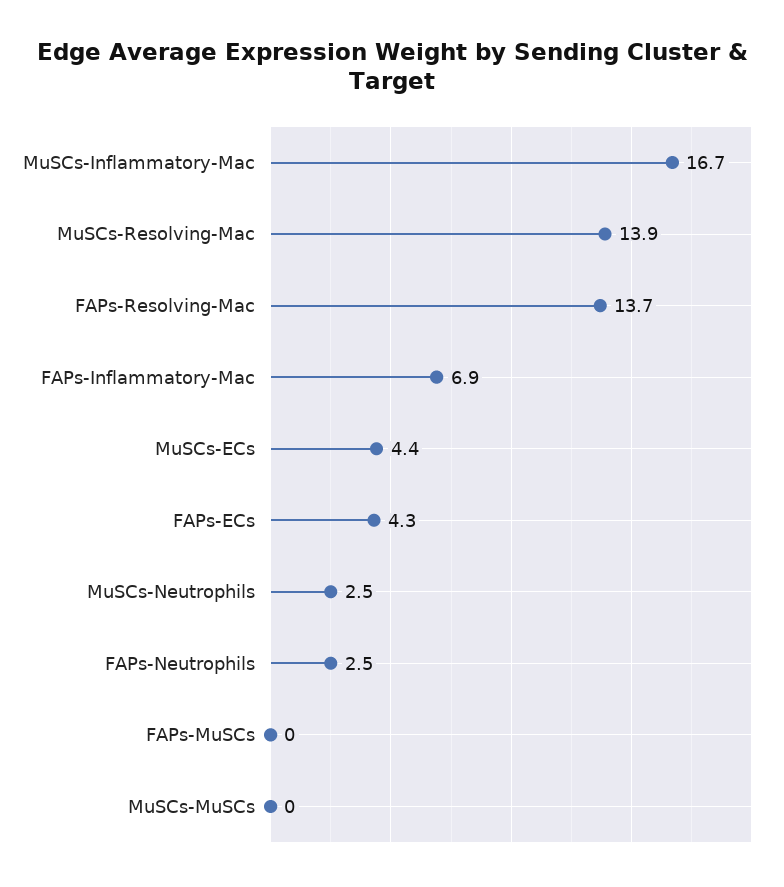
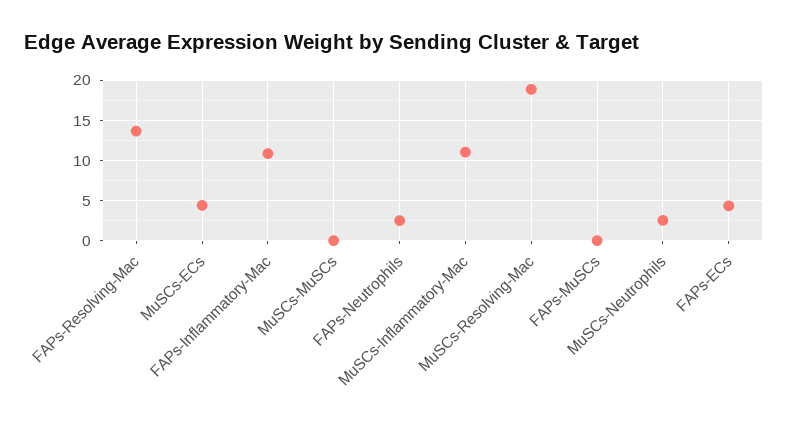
  {
-   "MuSCs-Inflammatory-Mac": 16.7,
+   "MuSCs-Inflammatory-Mac": 11,
-   "MuSCs-Resolving-Mac": 13.9,
+   "MuSCs-Resolving-Mac": 19,
    "FAPs-Resolving-Mac": 13.7,
-   "FAPs-Inflammatory-Mac": 6.9,
+   "FAPs-Inflammatory-Mac": 11,
    "MuSCs-ECs": 4.4,
    "FAPs-ECs": 4.3,
    "MuSCs-Neutrophils": 2.5,
    "FAPs-Neutrophils": 2.5,
    "FAPs-MuSCs": 0,
    "MuSCs-MuSCs": 0
  }

